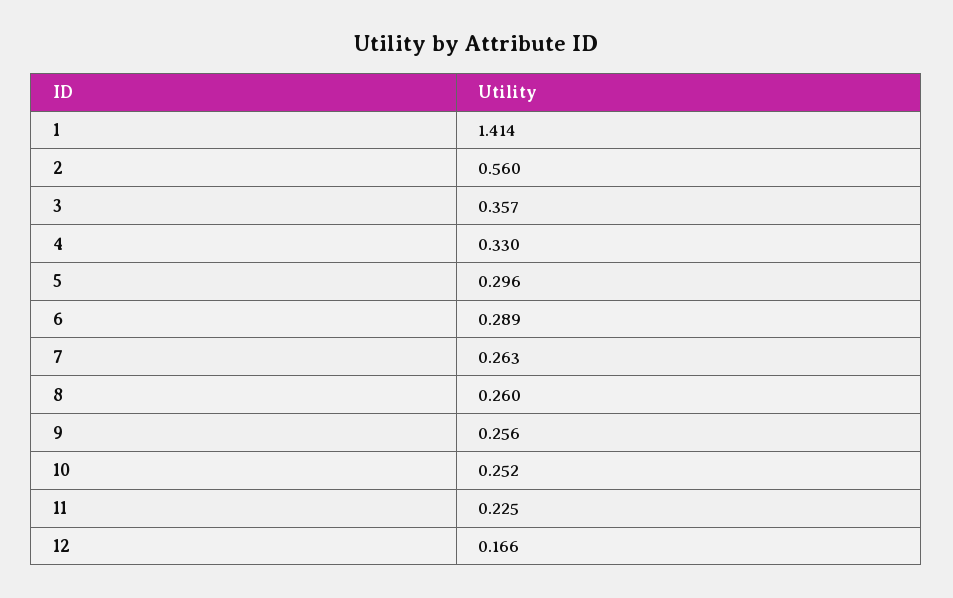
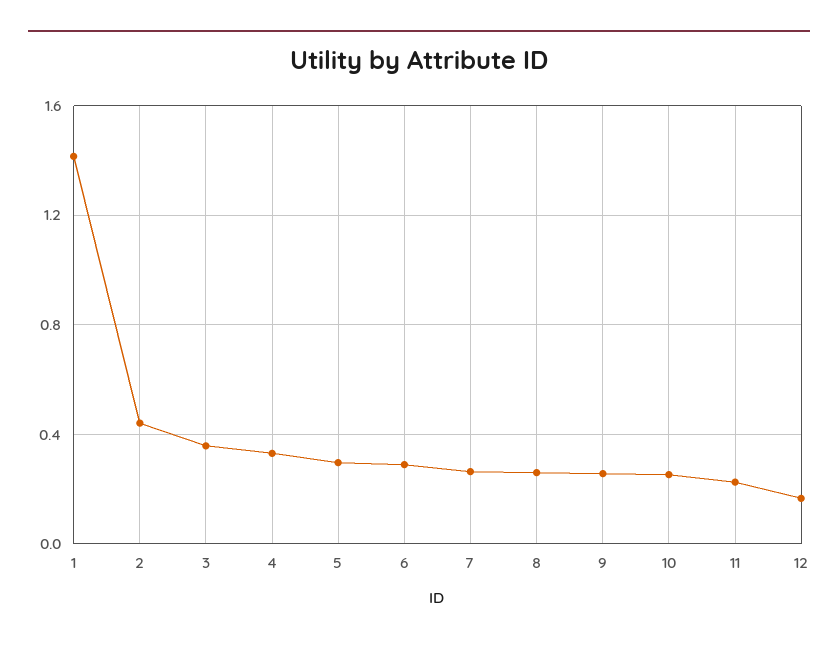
  {
    "1": 1.414,
-   "2": 0.56,
+   "2": 0.45,
    "3": 0.357,
    "4": 0.33,
    "5": 0.296,
    "6": 0.289,
    "7": 0.263,
    "8": 0.26,
    "9": 0.256,
    "10": 0.252,
    "11": 0.225,
    "12": 0.166
  }

